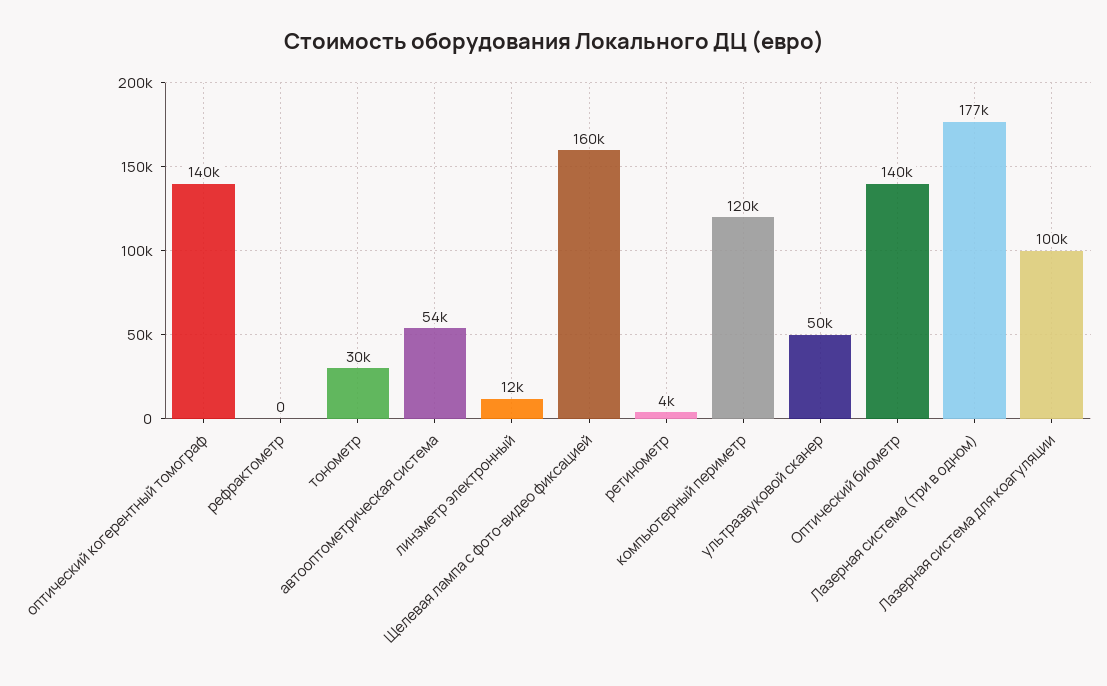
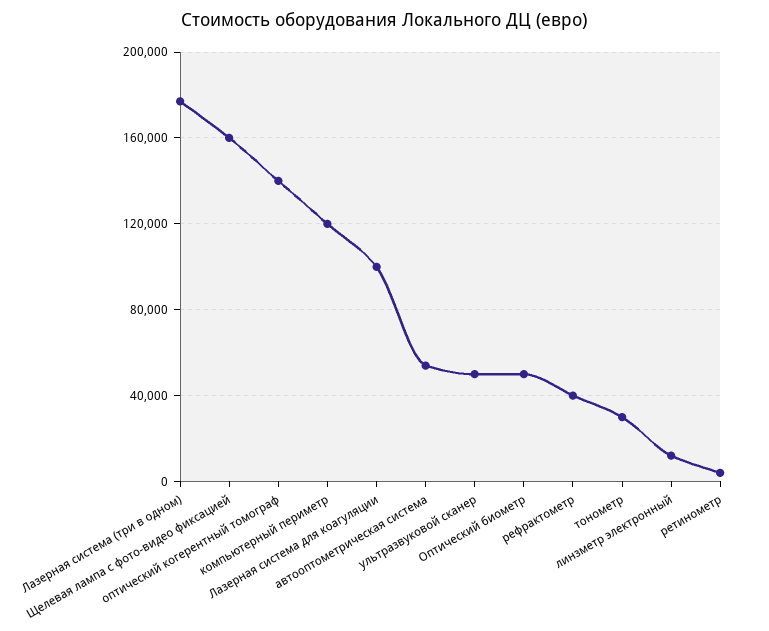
  {
    "оптический когерентный томограф": 140000,
-   "рефрактометр": 0,
+   "рефрактометр": 40000,
    "тонометр": 30000,
    "автооптометрическая система": 54000,
    "линзметр электронный": 12000,
    "Щелевая лампа с фото-видео фиксацией": 160000,
    "ретинометр": 4000,
    "компьютерный периметр": 120000,
    "ультразвуковой сканер": 50000,
-   "Оптический биометр": 140000,
+   "Оптический биометр": 50000,
    "Лазерная система (три в одном)": 177000,
    "Лазерная система для коагуляции": 100000
  }

